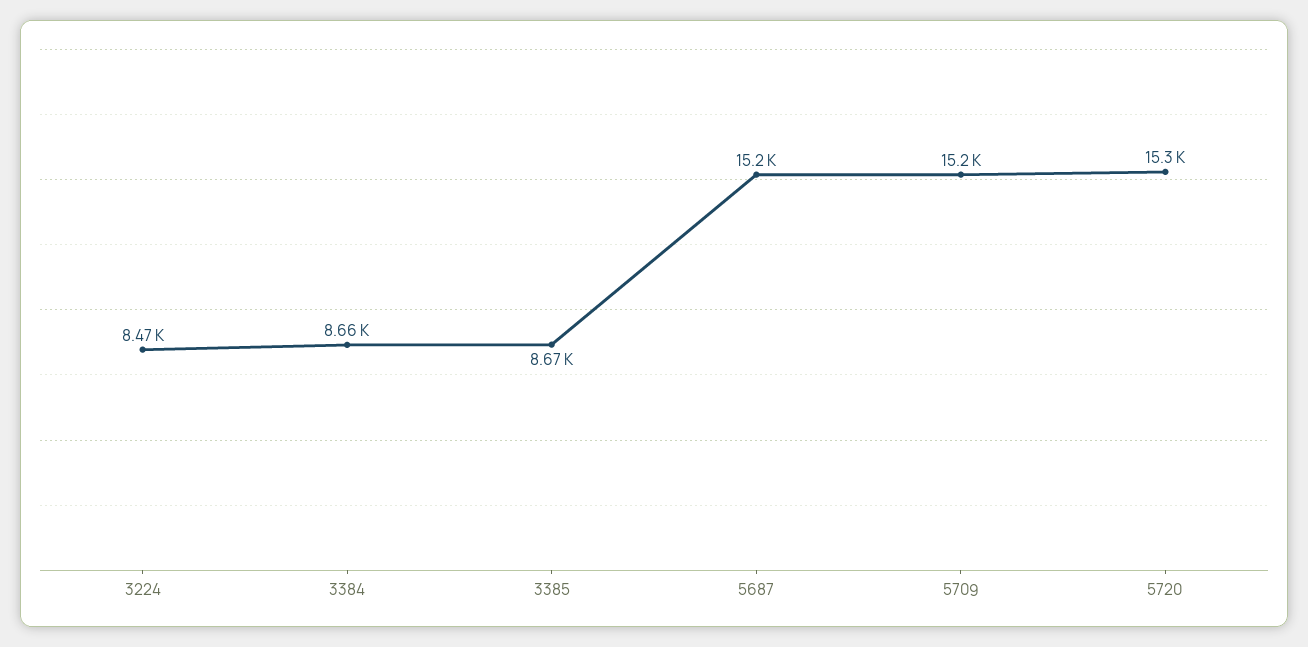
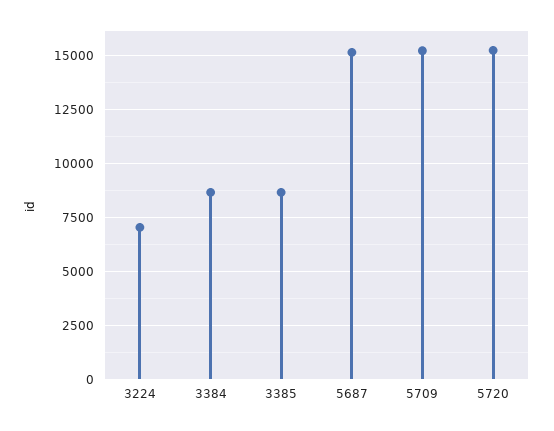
  {
-   "3224": 8470,
+   "3224": 7000,
    "3384": 8660,
    "3385": 8670,
    "5687": 15200,
    "5709": 15200,
    "5720": 15300
  }

